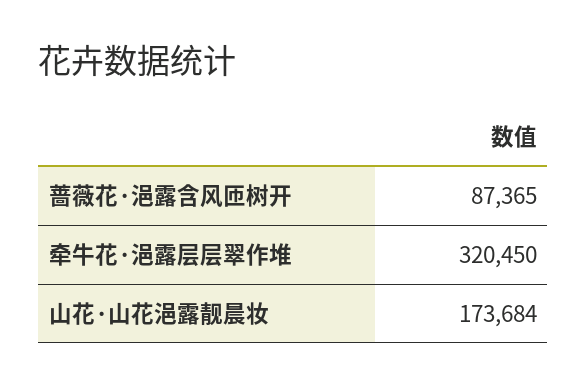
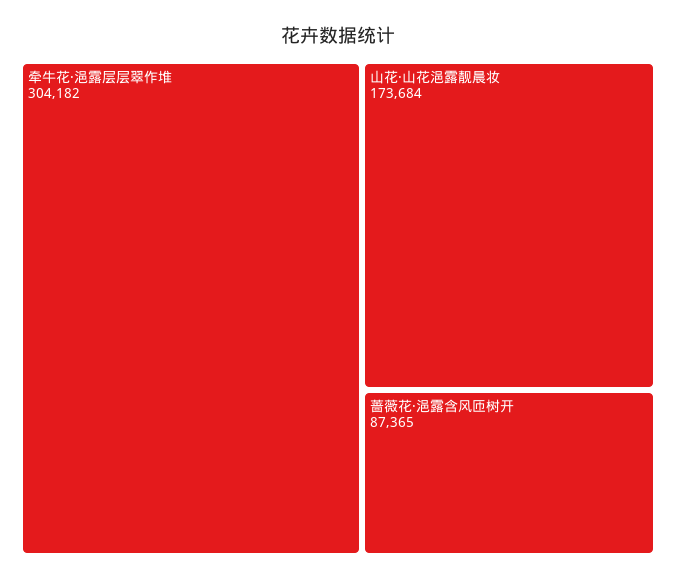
  {
    "蔷薇花·浥露含风匝树开": 87365,
-   "牵牛花·浥露层层翠作堆": 320450,
+   "牵牛花·浥露层层翠作堆": 304182,
    "山花·山花浥露靓晨妆": 173684
  }

